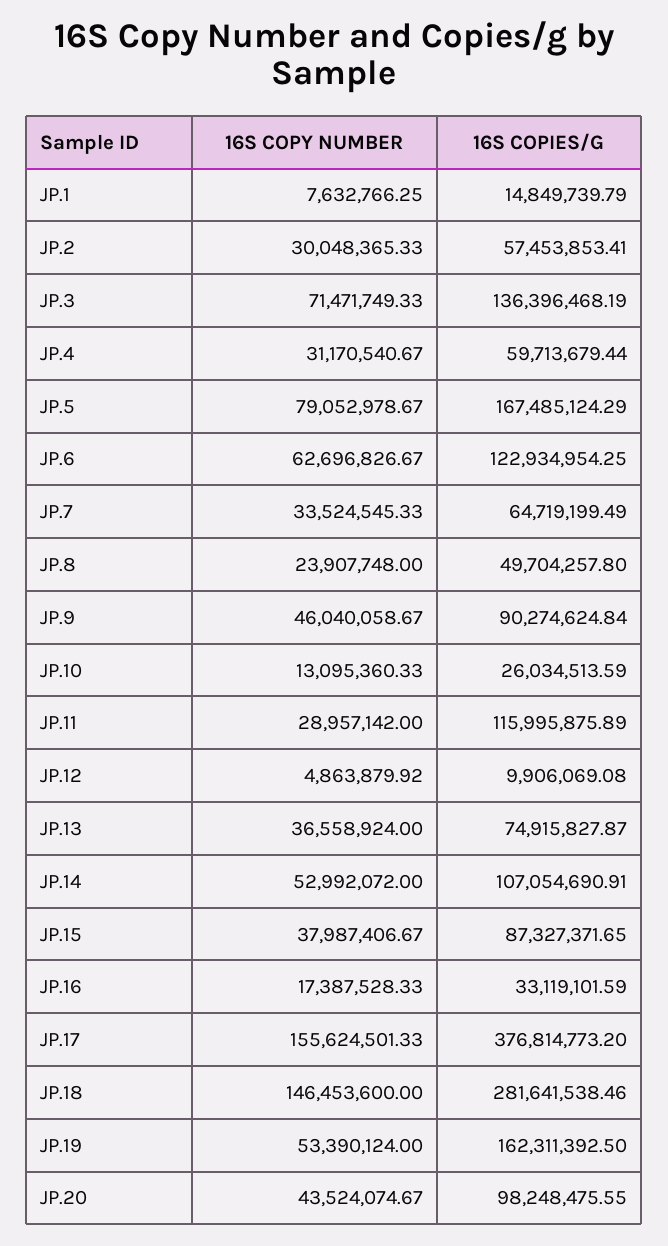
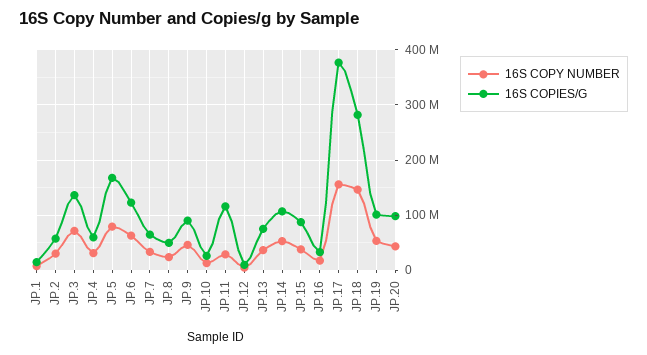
  {
    "16S COPY NUMBER": {
      "JP.1": 7632766.25,
      "JP.2": 30048365.33,
      "JP.3": 71471749.33,
      "JP.4": 31170540.67,
      "JP.5": 79052978.67,
      "JP.6": 62696826.67,
      "JP.7": 33524545.33,
      "JP.8": 23907748,
      "JP.9": 46040058.67,
      "JP.10": 13095360.33,
      "JP.11": 28957142,
      "JP.12": 4863879.92,
      "JP.13": 36558924,
      "JP.14": 52992072,
      "JP.15": 37987406.67,
      "JP.16": 17387528.33,
      "JP.17": 155624501.33,
      "JP.18": 146453600,
      "JP.19": 53390124,
      "JP.20": 43524074.67
    },
    "16S COPIES/G": {
      "JP.1": 14849739.79,
      "JP.2": 57453853.41,
      "JP.3": 136396468.19,
      "JP.4": 59713679.44,
      "JP.5": 167485124.29,
      "JP.6": 122934954.25,
      "JP.7": 64719199.49,
      "JP.8": 49704257.8,
      "JP.9": 90274624.84,
      "JP.10": 26034513.59,
      "JP.11": 115995875.89,
      "JP.12": 9906069.08,
      "JP.13": 74915827.87,
      "JP.14": 107054690.91,
      "JP.15": 87327371.65,
      "JP.16": 33119101.59,
      "JP.17": 376814773.2,
      "JP.18": 281641538.46,
-     "JP.19": 162311392.5,
+     "JP.19": 100000000,
      "JP.20": 98248475.55
    }
  }

